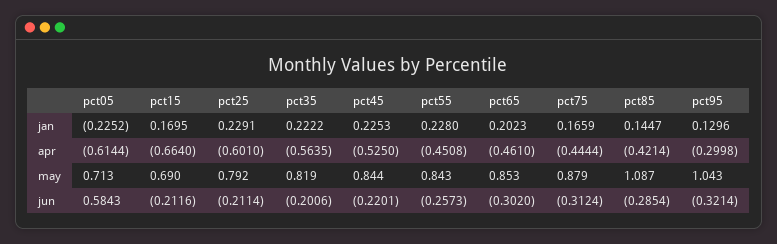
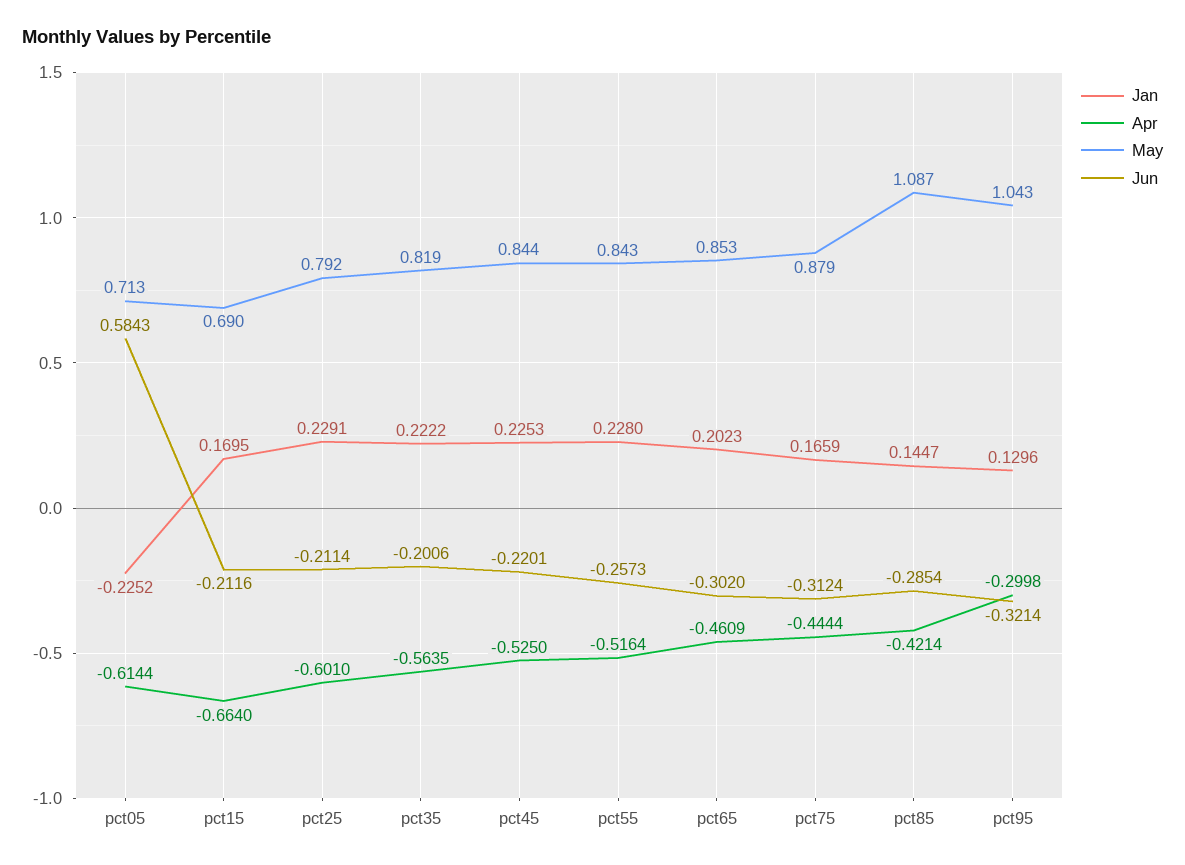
  {
    "jan": {
      "pct05": -0.2252,
      "pct15": 0.1695,
      "pct25": 0.2291,
      "pct35": 0.2222,
      "pct45": 0.2253,
      "pct55": 0.228,
      "pct65": 0.2023,
      "pct75": 0.1659,
      "pct85": 0.1447,
      "pct95": 0.1296
    },
    "apr": {
      "pct05": -0.6144,
      "pct15": -0.664,
      "pct25": -0.601,
      "pct35": -0.5635,
      "pct45": -0.525,
-     "pct55": -0.4508,
+     "pct55": -0.5164,
-     "pct65": -0.461,
+     "pct65": -0.4609,
      "pct75": -0.4444,
      "pct85": -0.4214,
      "pct95": -0.2998
    },
    "may": {
      "pct05": 0.713,
      "pct15": 0.69,
      "pct25": 0.792,
      "pct35": 0.819,
      "pct45": 0.844,
      "pct55": 0.843,
      "pct65": 0.853,
      "pct75": 0.879,
      "pct85": 1.087,
      "pct95": 1.043
    },
    "jun": {
      "pct05": 0.5843,
      "pct15": -0.2116,
      "pct25": -0.2114,
      "pct35": -0.2006,
      "pct45": -0.2201,
      "pct55": -0.2573,
      "pct65": -0.302,
      "pct75": -0.3124,
      "pct85": -0.2854,
      "pct95": -0.3214
    }
  }

